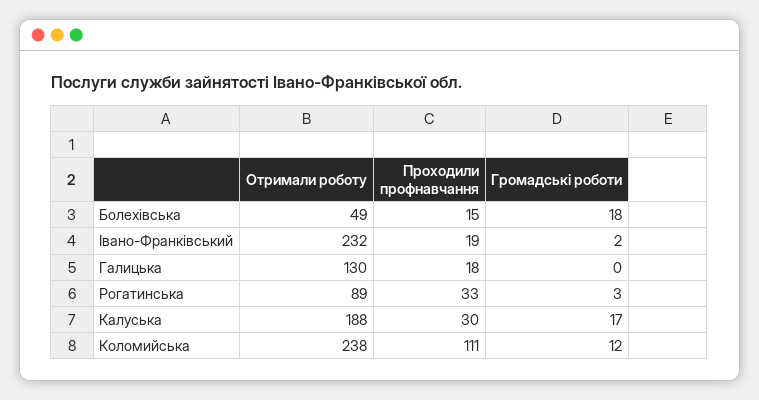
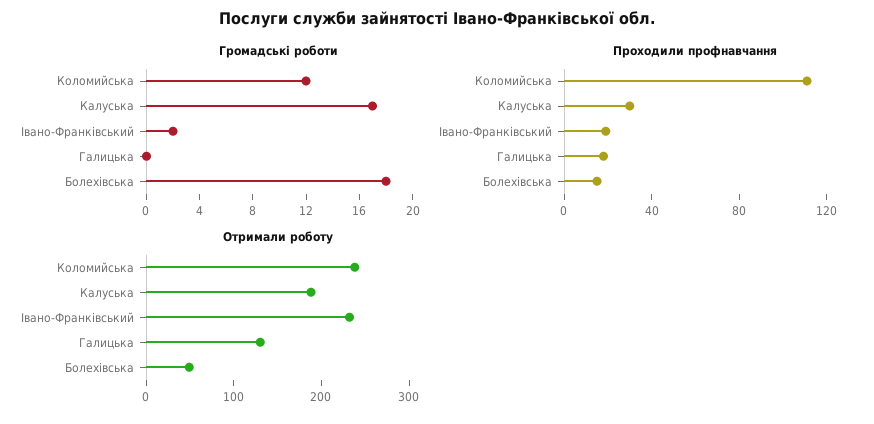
  {
    "Отримали роботу": {
      "Болехівська": 49,
      "Івано-Франківський": 232,
      "Галицька": 130,
-     "Рогатинська": 89,
      "Калуська": 188,
      "Коломийська": 238
    },
    "Проходили профнавчання": {
      "Болехівська": 15,
      "Івано-Франківський": 19,
      "Галицька": 18,
-     "Рогатинська": 33,
      "Калуська": 30,
      "Коломийська": 111
    },
    "Громадські роботи": {
      "Болехівська": 18,
      "Івано-Франківський": 2,
      "Галицька": 0,
-     "Рогатинська": 3,
      "Калуська": 17,
      "Коломийська": 12
    }
  }

